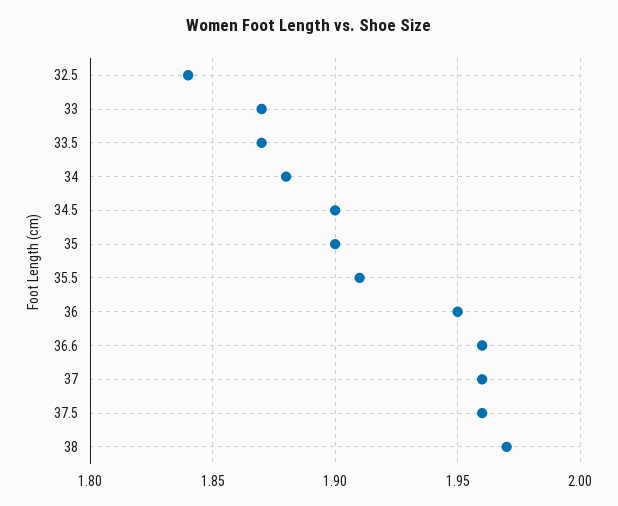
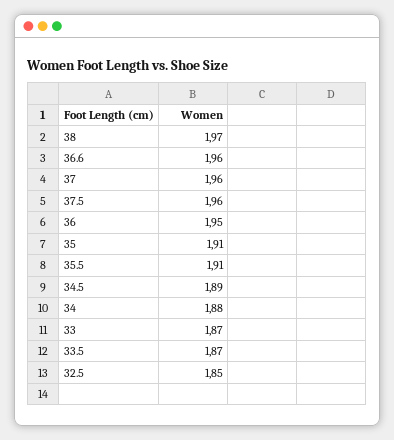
  {
-   "32.5": 1.84,
+   "32.5": 1.85,
    "33": 1.87,
    "33.5": 1.87,
    "34": 1.88,
-   "34.5": 1.9,
+   "34.5": 1.89,
-   "35": 1.9,
+   "35": 1.91,
    "35.5": 1.91,
    "36": 1.95,
    "36.6": 1.96,
    "37": 1.96,
    "37.5": 1.96,
    "38": 1.97
  }

